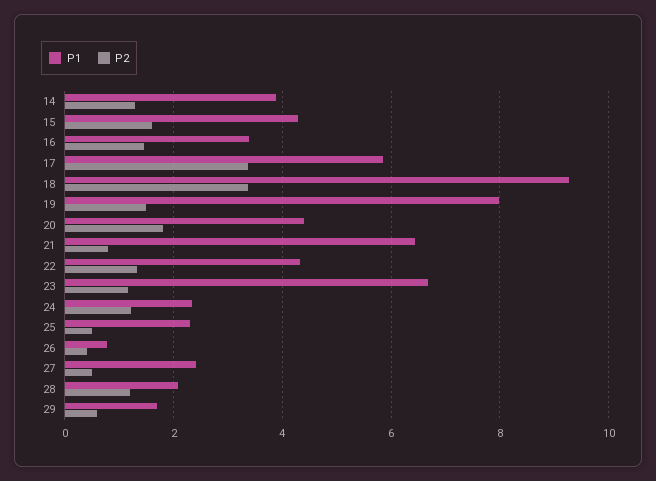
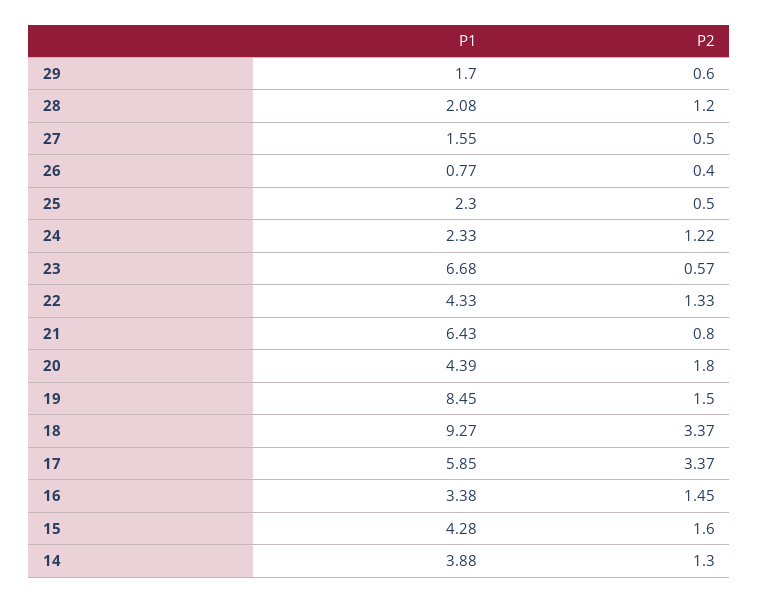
  {
    "P1": {
      "14": 3.88,
      "15": 4.28,
      "16": 3.38,
      "17": 5.85,
      "18": 9.27,
-     "19": 8,
+     "19": 8.45,
      "20": 4.39,
      "21": 6.43,
      "22": 4.33,
      "23": 6.68,
      "24": 2.33,
      "25": 2.3,
      "26": 0.77,
-     "27": 2.4,
+     "27": 1.55,
      "28": 2.08,
      "29": 1.7
    },
    "P2": {
      "14": 1.3,
      "15": 1.6,
      "16": 1.45,
      "17": 3.37,
      "18": 3.37,
      "19": 1.5,
      "20": 1.8,
      "21": 0.8,
      "22": 1.33,
-     "23": 1.2,
+     "23": 0.57,
      "24": 1.22,
      "25": 0.5,
      "26": 0.4,
      "27": 0.5,
      "28": 1.2,
      "29": 0.6
    }
  }

